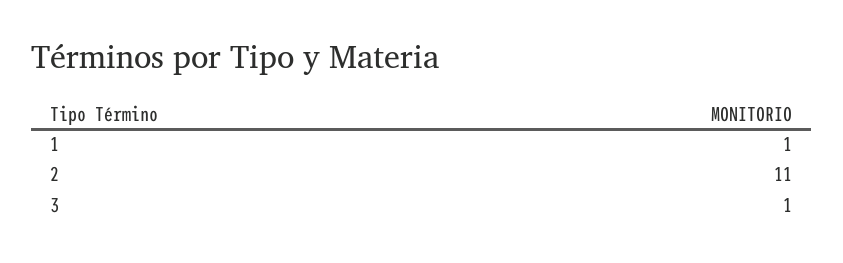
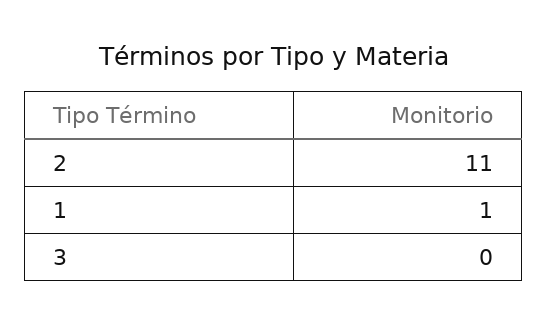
  {
    "1": 1,
    "2": 11,
-   "3": 1
+   "3": 0
  }

